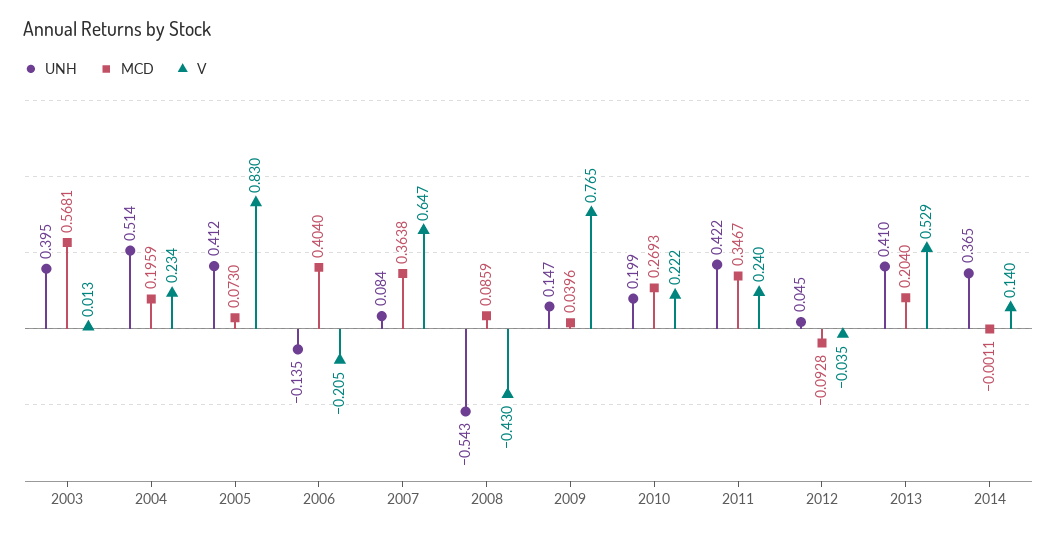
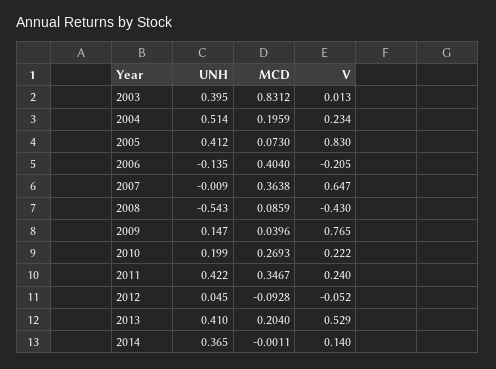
  {
    "UNH": {
      "2003": 0.395,
      "2004": 0.514,
      "2005": 0.412,
      "2006": -0.135,
-     "2007": 0.084,
+     "2007": -0.009,
      "2008": -0.543,
      "2009": 0.147,
      "2010": 0.199,
      "2011": 0.422,
      "2012": 0.045,
      "2013": 0.41,
      "2014": 0.365
    },
    "MCD": {
-     "2003": 0.5681,
+     "2003": 0.8312,
      "2004": 0.1959,
      "2005": 0.073,
      "2006": 0.404,
      "2007": 0.3638,
      "2008": 0.0859,
      "2009": 0.0396,
      "2010": 0.2693,
      "2011": 0.3467,
      "2012": -0.0928,
      "2013": 0.204,
      "2014": -0.0011
    },
    "V": {
      "2003": 0.013,
      "2004": 0.234,
      "2005": 0.83,
      "2006": -0.205,
      "2007": 0.647,
      "2008": -0.43,
      "2009": 0.765,
      "2010": 0.222,
      "2011": 0.24,
-     "2012": -0.035,
+     "2012": -0.052,
      "2013": 0.529,
      "2014": 0.14
    }
  }

